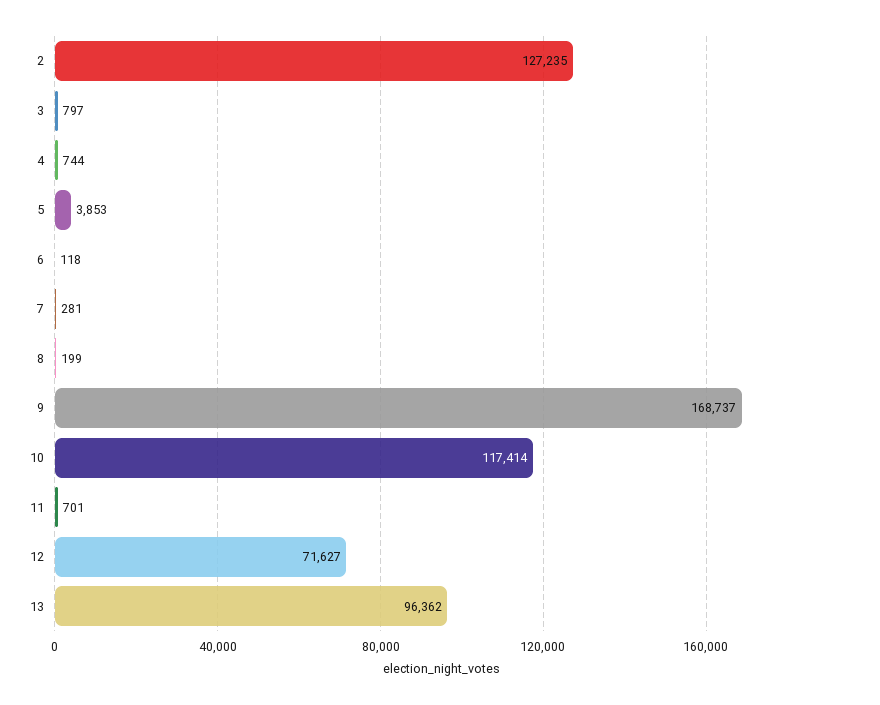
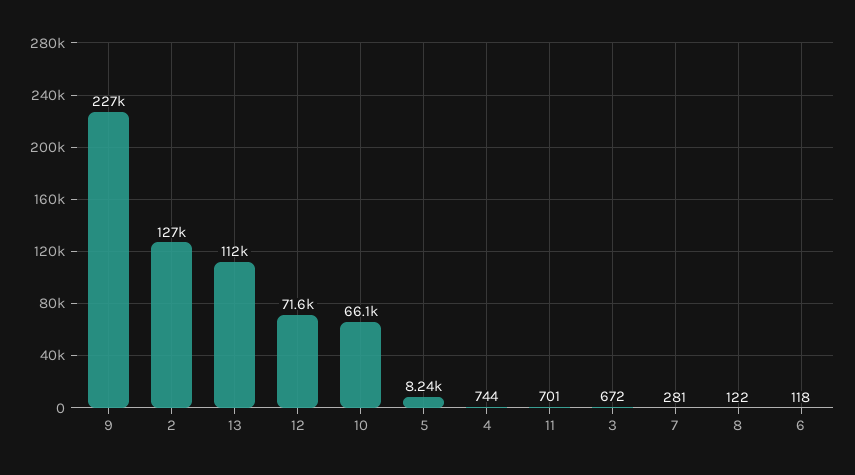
  {
    "2": 127235,
-   "3": 797,
+   "3": 672,
    "4": 744,
-   "5": 3853,
+   "5": 8240,
    "6": 118,
    "7": 281,
-   "8": 199,
+   "8": 122,
-   "9": 168737,
+   "9": 227000,
-   "10": 117414,
+   "10": 66100,
    "11": 701,
    "12": 71627,
-   "13": 96362
+   "13": 112000
  }

